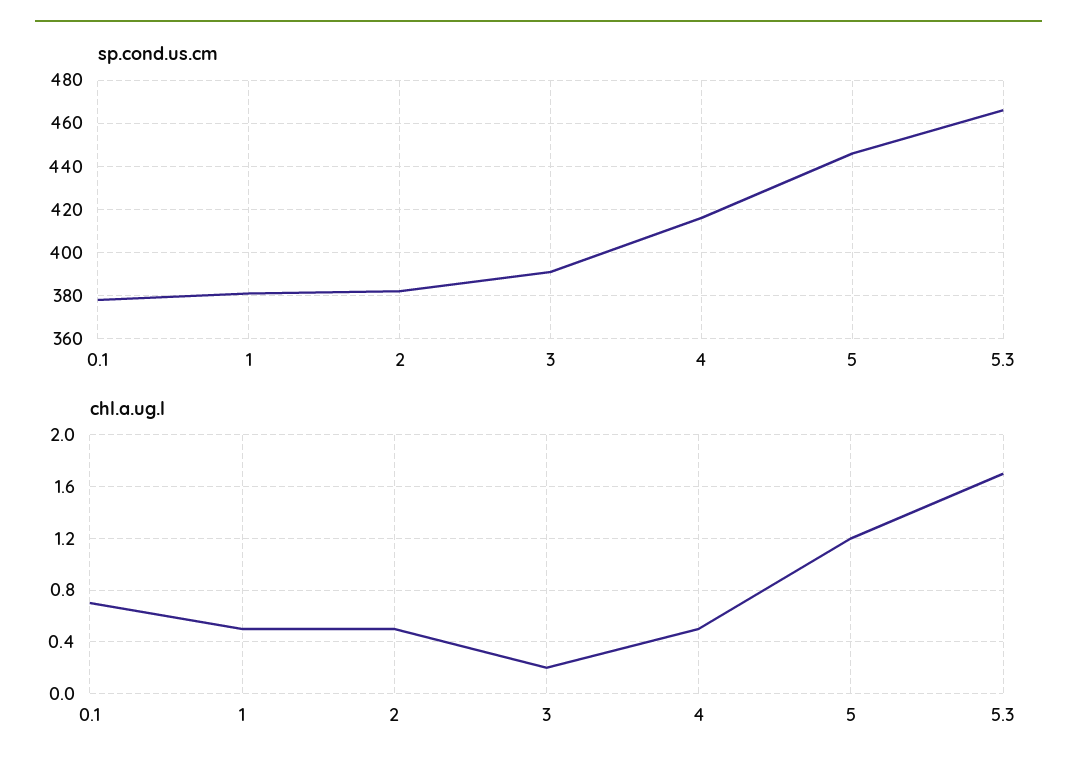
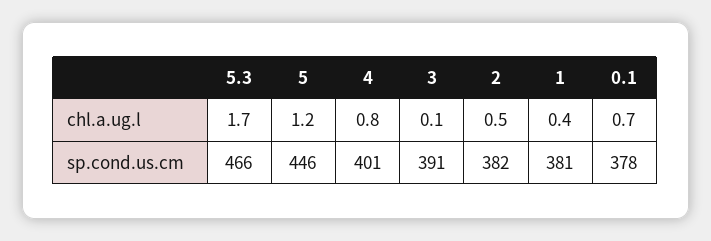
  {
    "sp.cond.us.cm": {
      "0.1": 378,
      "1": 381,
      "2": 382,
      "3": 391,
-     "4": 415,
+     "4": 401,
      "5": 446,
      "5.3": 466
    },
    "chl.a.ug.l": {
      "0.1": 0.7,
-     "1": 0.5,
+     "1": 0.4,
      "2": 0.5,
-     "3": 0.2,
+     "3": 0.1,
-     "4": 0.5,
+     "4": 0.8,
      "5": 1.2,
      "5.3": 1.7
    }
  }

